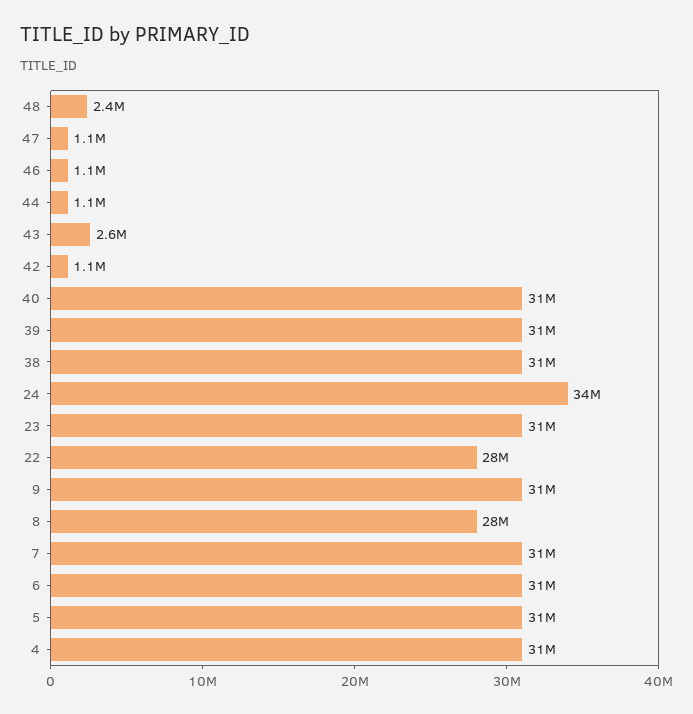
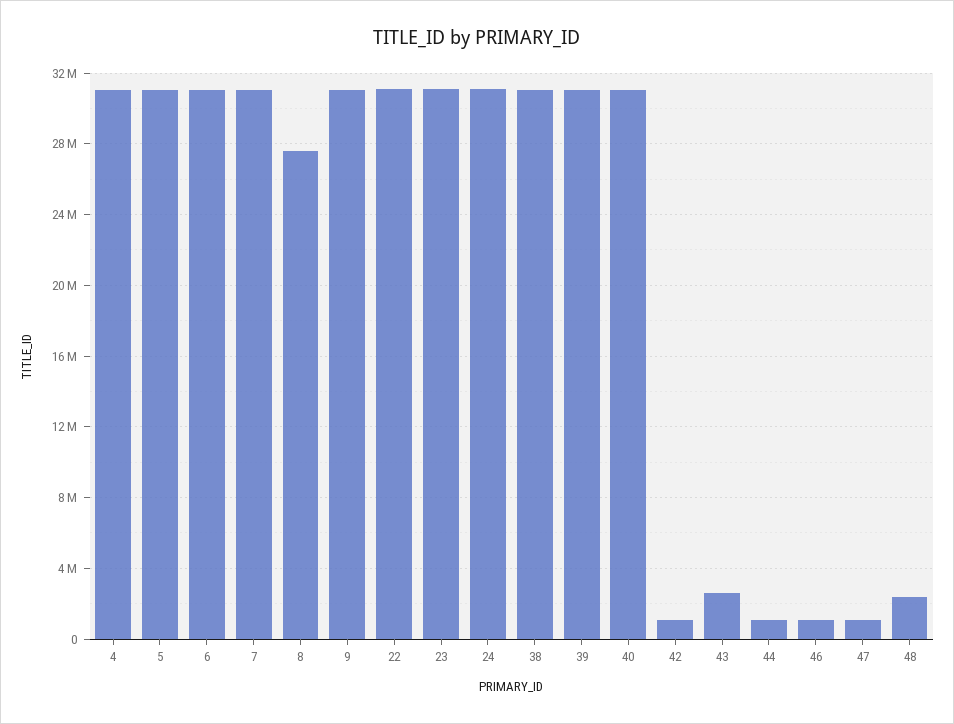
  {
    "48": 2400000,
    "47": 1100000,
    "46": 1100000,
    "44": 1100000,
    "43": 2600000,
    "42": 1100000,
    "40": 31000000,
    "39": 31000000,
    "38": 31000000,
-   "24": 34000000,
+   "24": 31000000,
    "23": 31000000,
-   "22": 28000000,
+   "22": 31000000,
    "9": 31000000,
    "8": 28000000,
    "7": 31000000,
    "6": 31000000,
    "5": 31000000,
    "4": 31000000
  }

